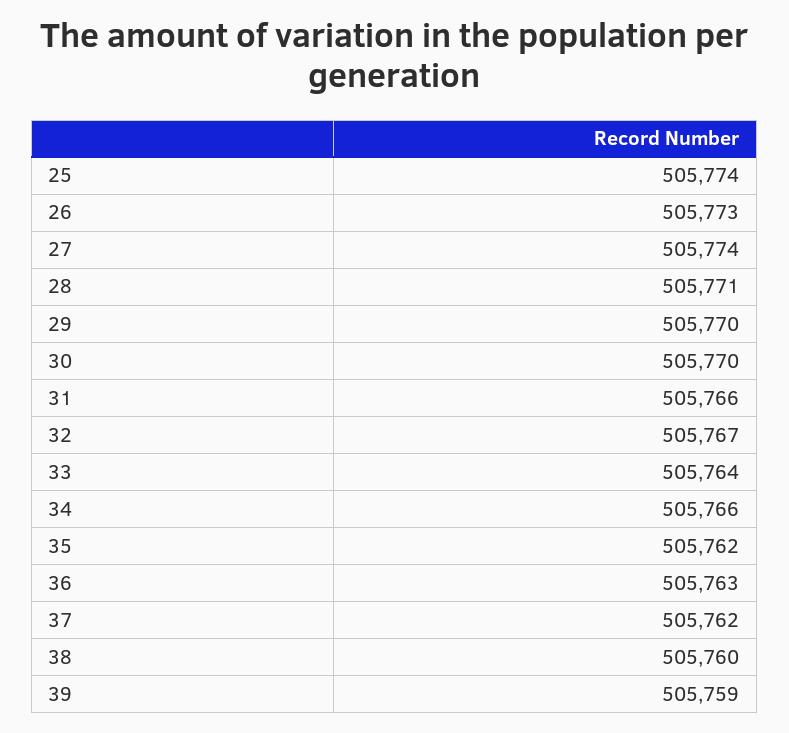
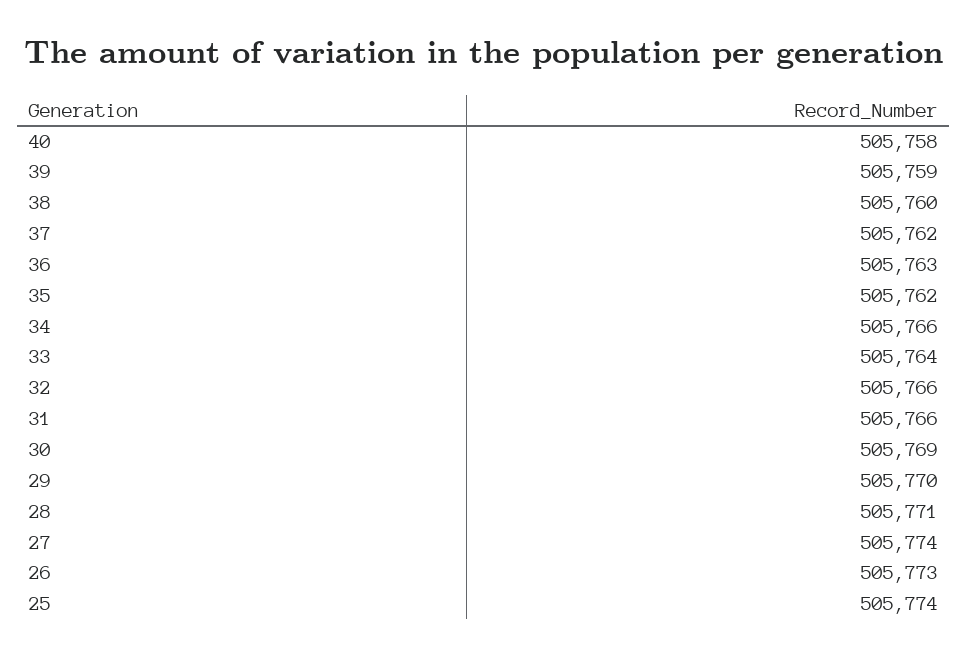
  {
    "25": 505774,
    "26": 505773,
    "27": 505774,
    "28": 505771,
    "29": 505770,
-   "30": 505770,
+   "30": 505769,
    "31": 505766,
-   "32": 505767,
+   "32": 505766,
    "33": 505764,
    "34": 505766,
    "35": 505762,
    "36": 505763,
    "37": 505762,
    "38": 505760,
-   "39": 505759
+   "39": 505759,
+   "40": 505758
  }

